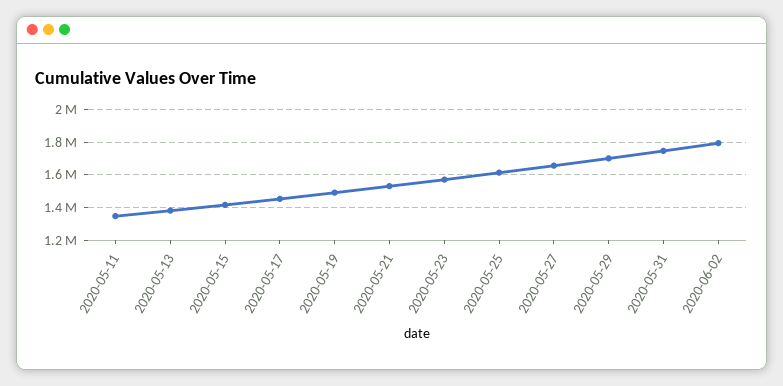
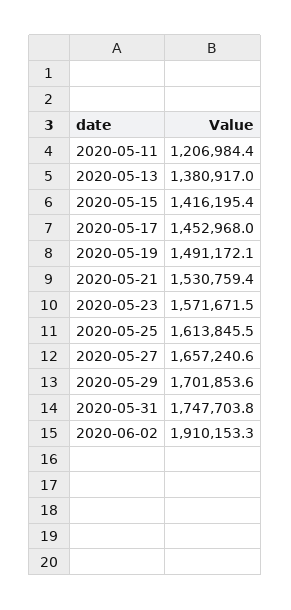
  {
-   "2020-05-11": 1350000,
+   "2020-05-11": 1206984.4,
    "2020-05-13": 1380917,
    "2020-05-15": 1416195.4,
    "2020-05-17": 1452968,
    "2020-05-19": 1491172.1,
    "2020-05-21": 1530759.4,
    "2020-05-23": 1571671.5,
    "2020-05-25": 1613845.5,
    "2020-05-27": 1657240.6,
    "2020-05-29": 1701853.6,
    "2020-05-31": 1747703.8,
-   "2020-06-02": 1800000
+   "2020-06-02": 1910153.3
  }

